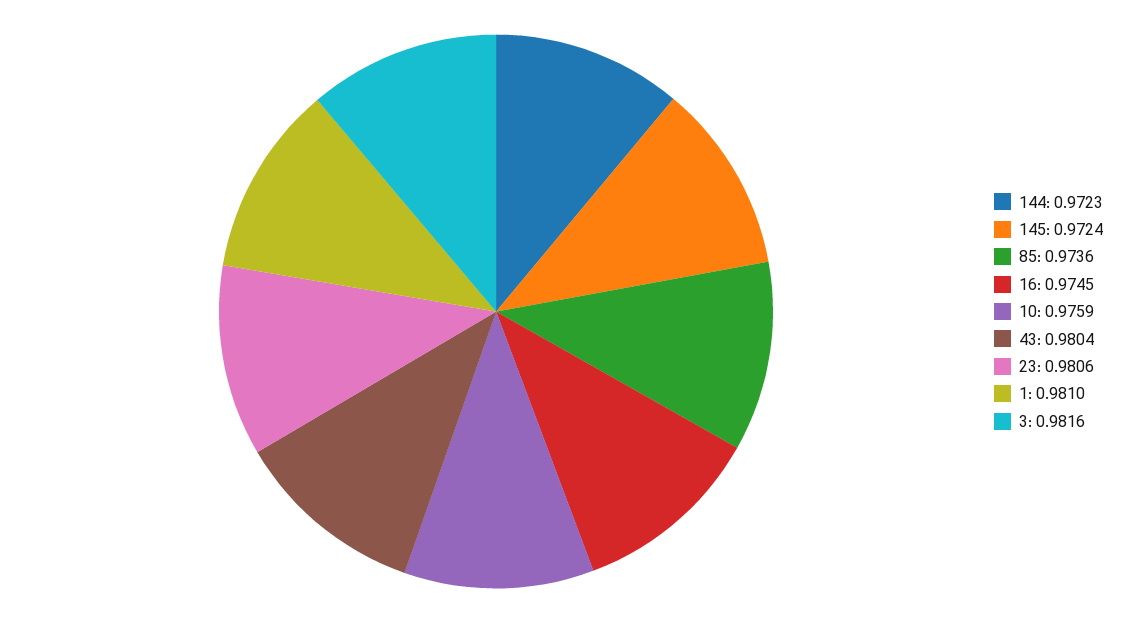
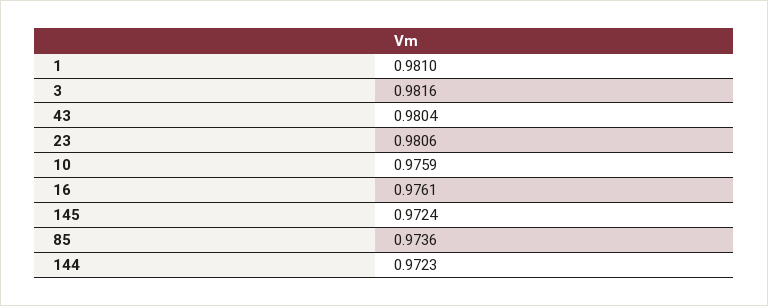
  {
    "144": 0.9723,
    "145": 0.9724,
    "85": 0.9736,
-   "16": 0.9745,
+   "16": 0.9761,
    "10": 0.9759,
    "43": 0.9804,
    "23": 0.9806,
    "1": 0.981,
    "3": 0.9816
  }

